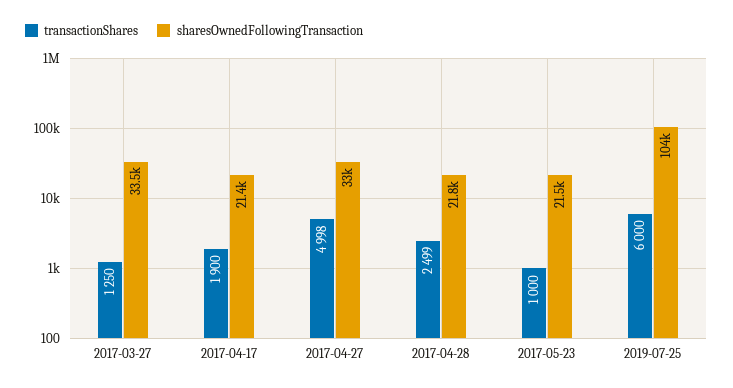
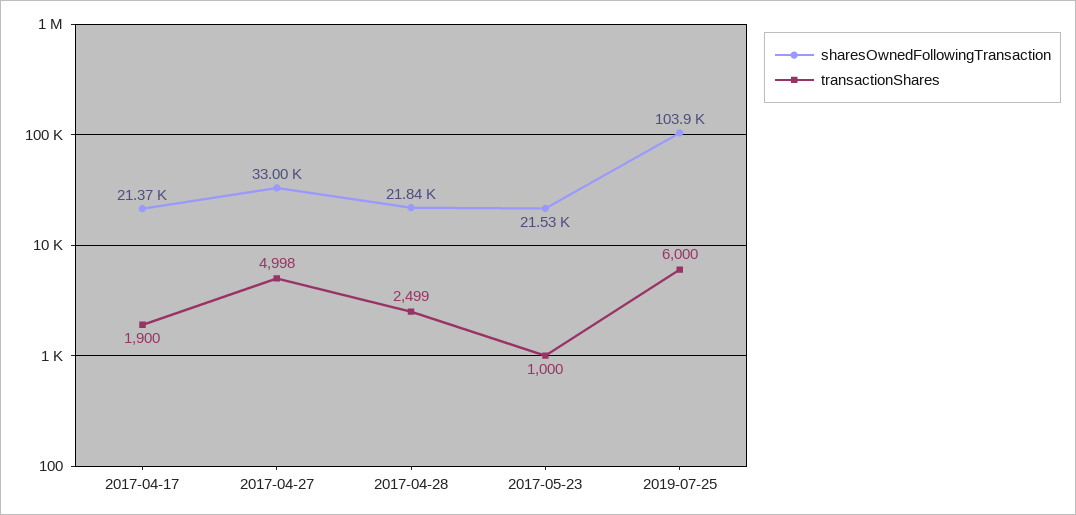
  {
    "transactionShares": {
-     "2017-03-27": 1250,
      "2017-04-17": 1900,
      "2017-04-27": 4998,
      "2017-04-28": 2499,
      "2017-05-23": 1000,
      "2019-07-25": 6000
    },
    "sharesOwnedFollowingTransaction": {
-     "2017-03-27": 33500,
      "2017-04-17": 21370,
      "2017-04-27": 33000,
      "2017-04-28": 21840,
      "2017-05-23": 21530,
      "2019-07-25": 103900
    }
  }

